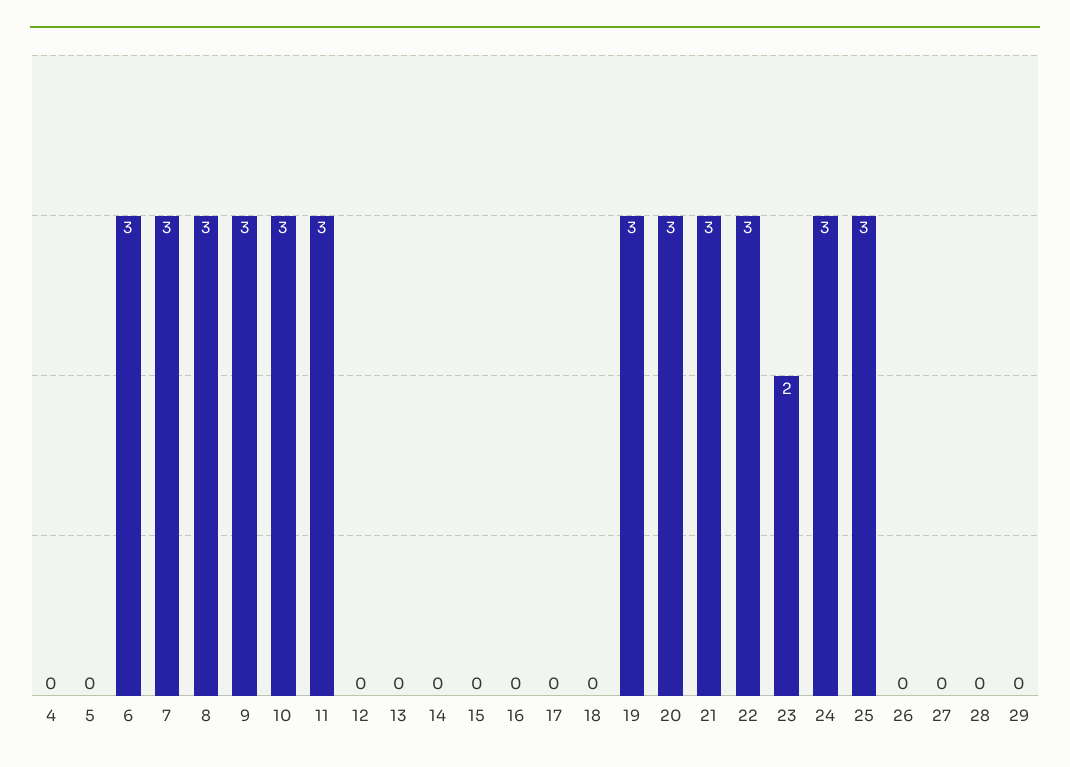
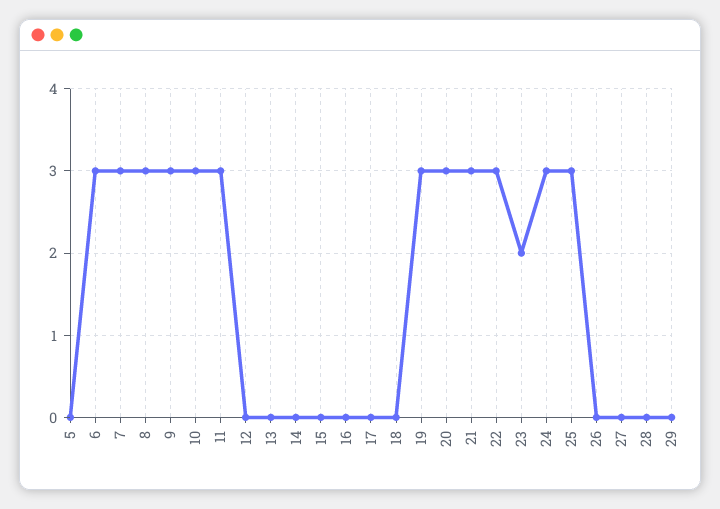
  {
-   "4": 0,
    "5": 0,
    "6": 3,
    "7": 3,
    "8": 3,
    "9": 3,
    "10": 3,
    "11": 3,
    "12": 0,
    "13": 0,
    "14": 0,
    "15": 0,
    "16": 0,
    "17": 0,
    "18": 0,
    "19": 3,
    "20": 3,
    "21": 3,
    "22": 3,
    "23": 2,
    "24": 3,
    "25": 3,
    "26": 0,
    "27": 0,
    "28": 0,
    "29": 0
  }

